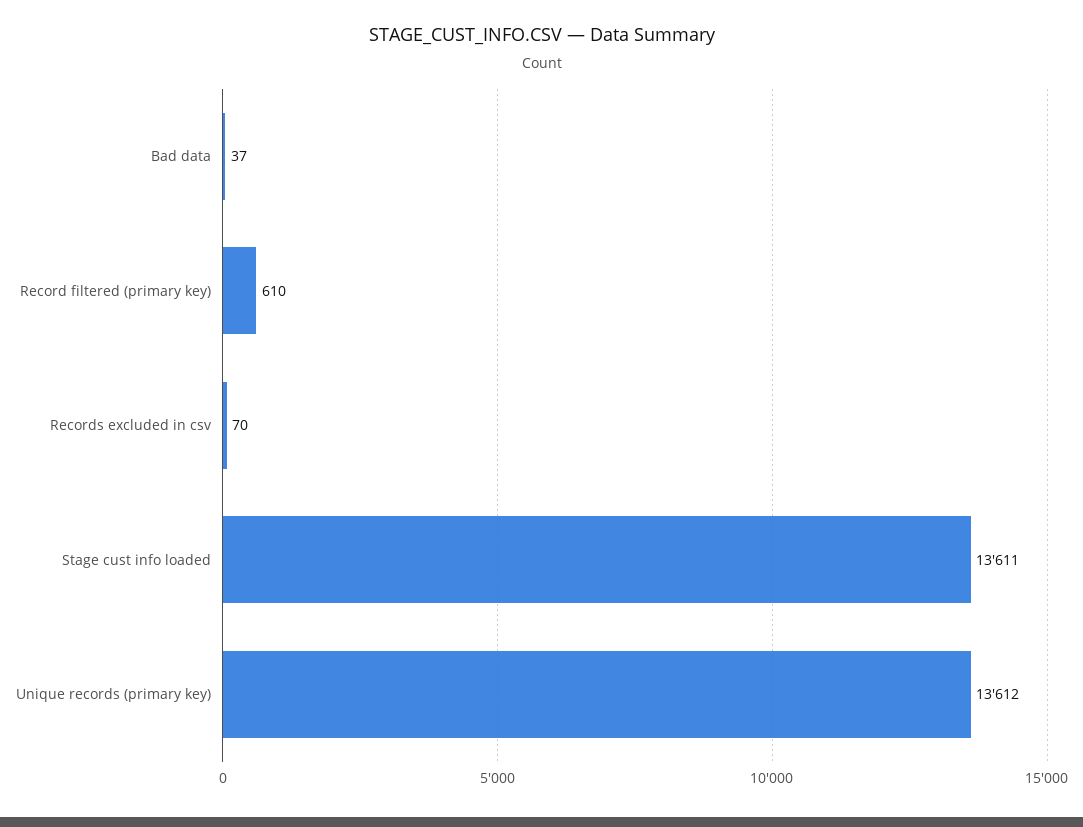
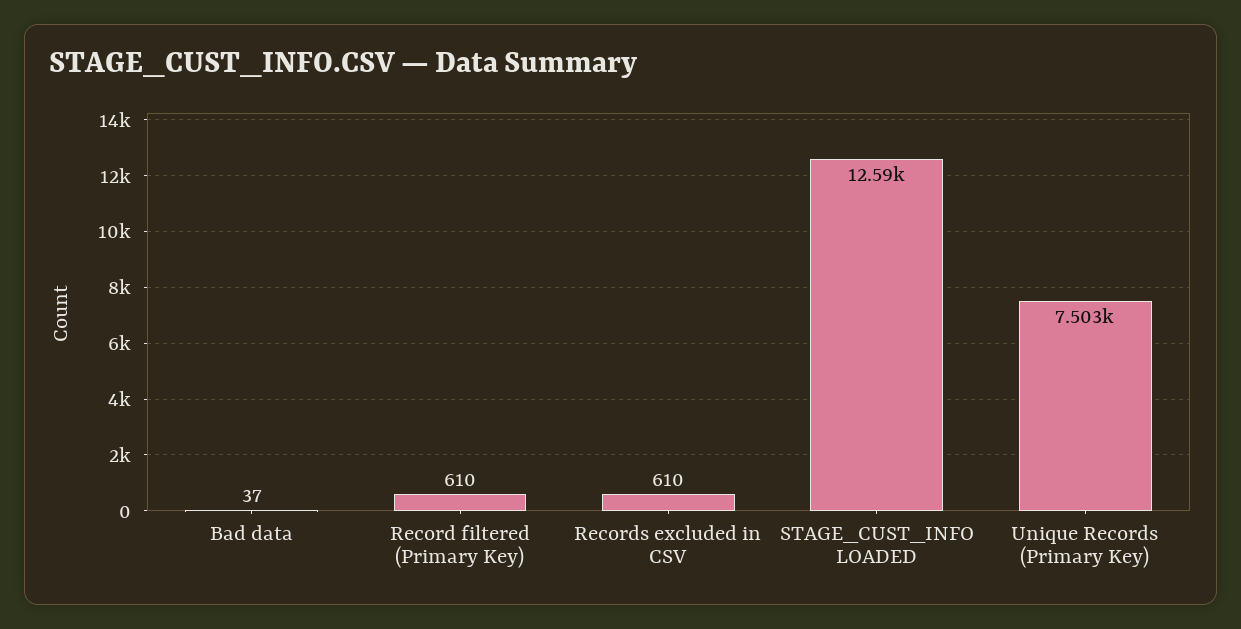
  {
    "Bad data": 37,
    "Record filtered (primary key)": 610,
-   "Records excluded in csv": 70,
+   "Records excluded in csv": 610,
-   "Stage cust info loaded": 13611,
+   "Stage cust info loaded": 12590,
-   "Unique records (primary key)": 13612
+   "Unique records (primary key)": 7503
  }

